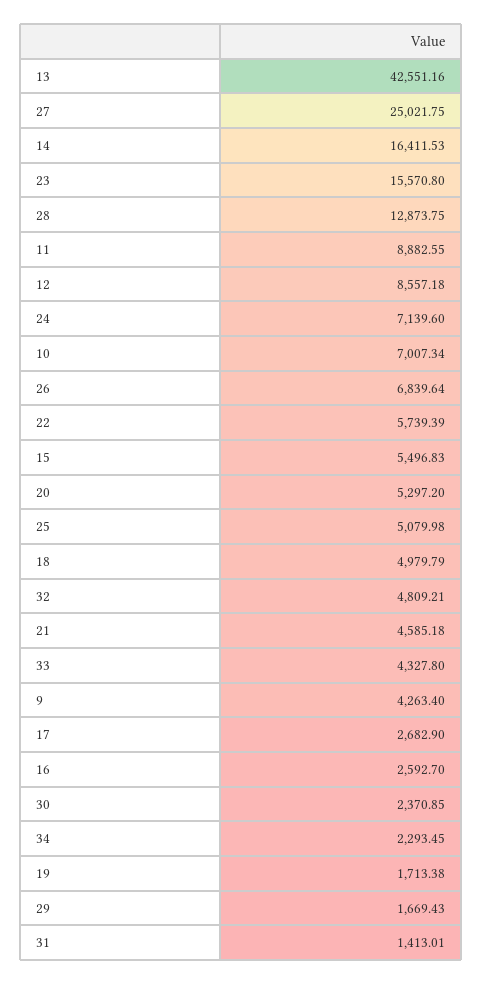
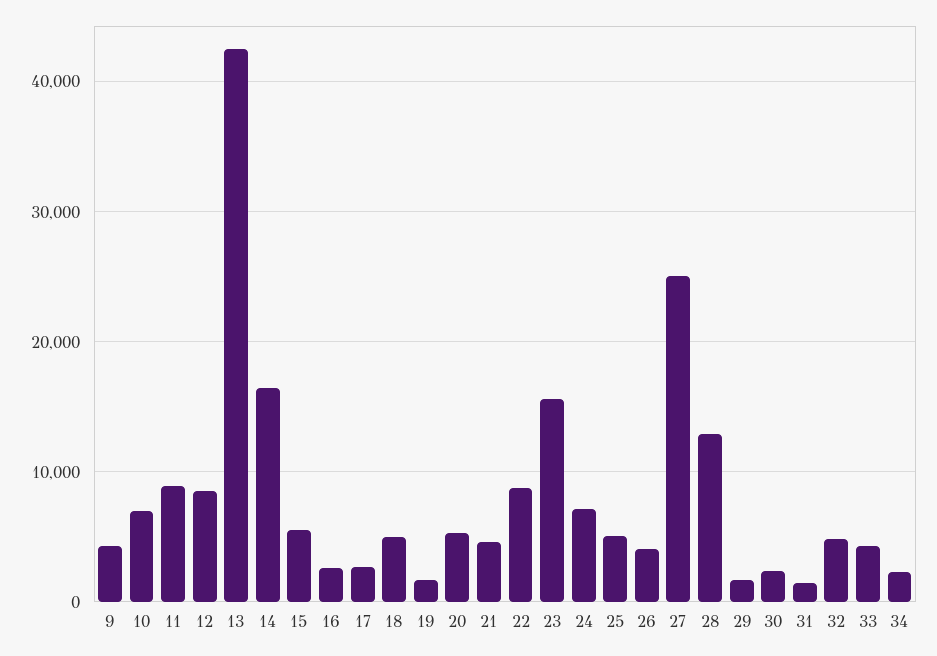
  {
    "13": 42551.16,
    "27": 25021.75,
    "14": 16411.53,
    "23": 15570.8,
    "28": 12873.75,
    "11": 8882.55,
    "12": 8557.18,
    "24": 7139.6,
    "10": 7007.34,
-   "26": 6839.64,
+   "26": 4000,
-   "22": 5739.39,
+   "22": 9000,
    "15": 5496.83,
    "20": 5297.2,
    "25": 5079.98,
    "18": 4979.79,
    "32": 4809.21,
    "21": 4585.18,
    "33": 4327.8,
    "9": 4263.4,
    "17": 2682.9,
    "16": 2592.7,
    "30": 2370.85,
    "34": 2293.45,
    "19": 1713.38,
    "29": 1669.43,
    "31": 1413.01
  }

